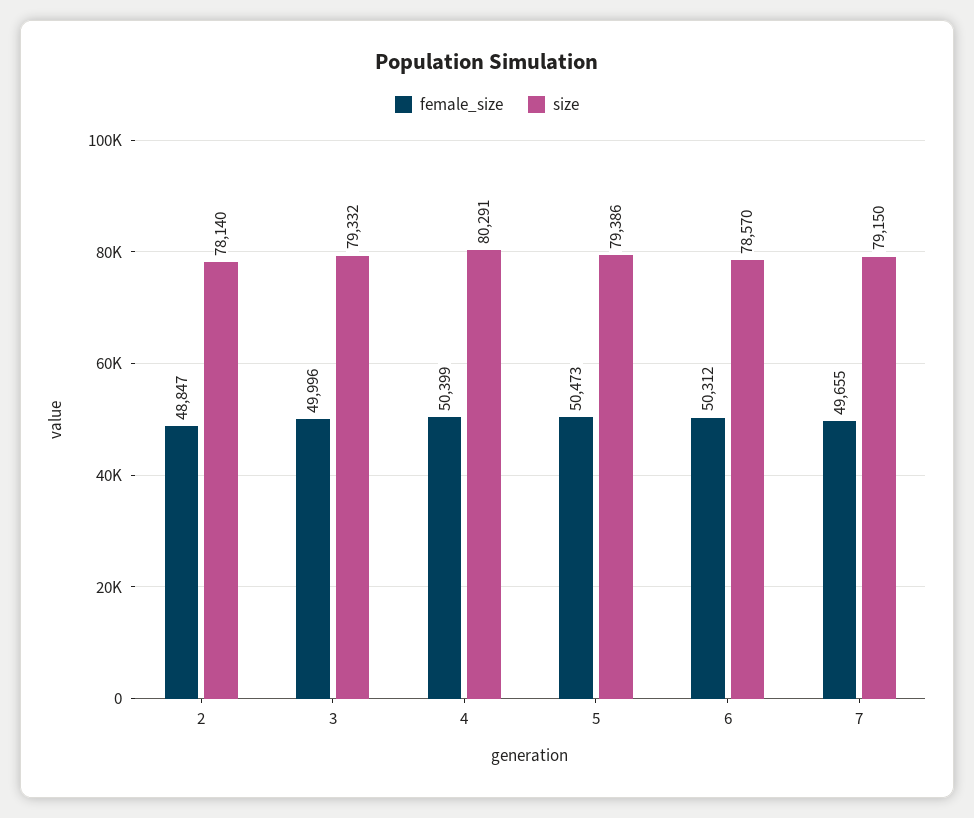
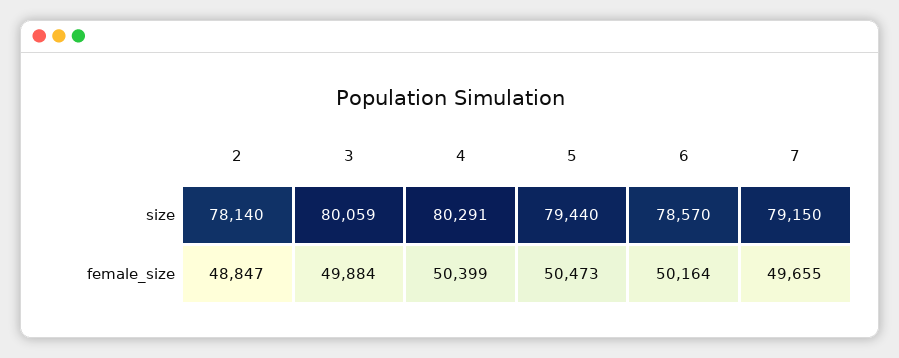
  {
    "female_size": {
      "2": 48847,
-     "3": 49996,
+     "3": 49884,
      "4": 50399,
      "5": 50473,
-     "6": 50312,
+     "6": 50164,
      "7": 49655
    },
    "size": {
      "2": 78140,
-     "3": 79332,
+     "3": 80059,
      "4": 80291,
-     "5": 79386,
+     "5": 79440,
      "6": 78570,
      "7": 79150
    }
  }

